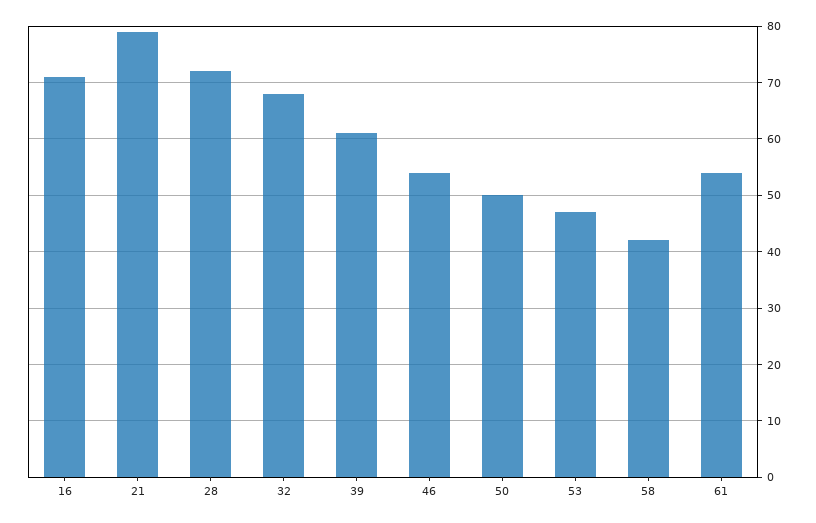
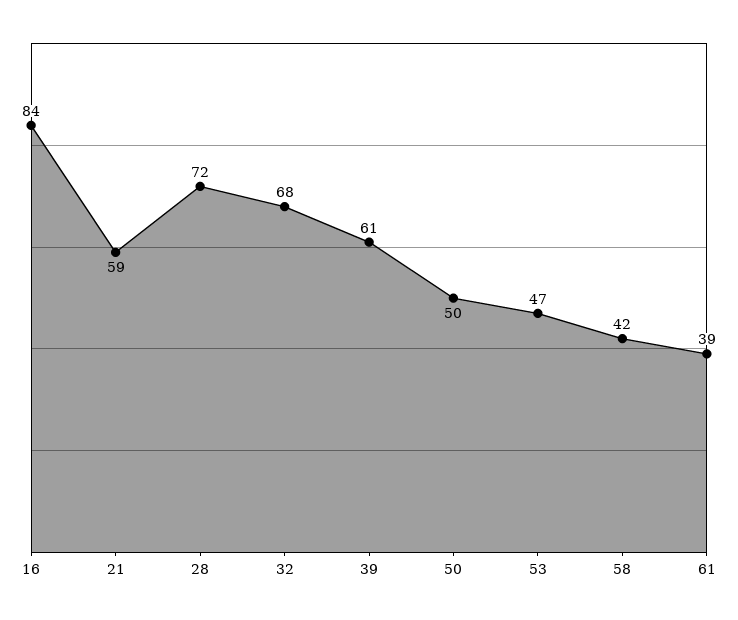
  {
-   "16": 70,
+   "16": 84,
-   "21": 80,
+   "21": 59,
    "28": 72,
    "32": 68,
    "39": 61,
-   "46": 55,
    "50": 50,
    "53": 47,
    "58": 42,
-   "61": 55
+   "61": 39
  }

